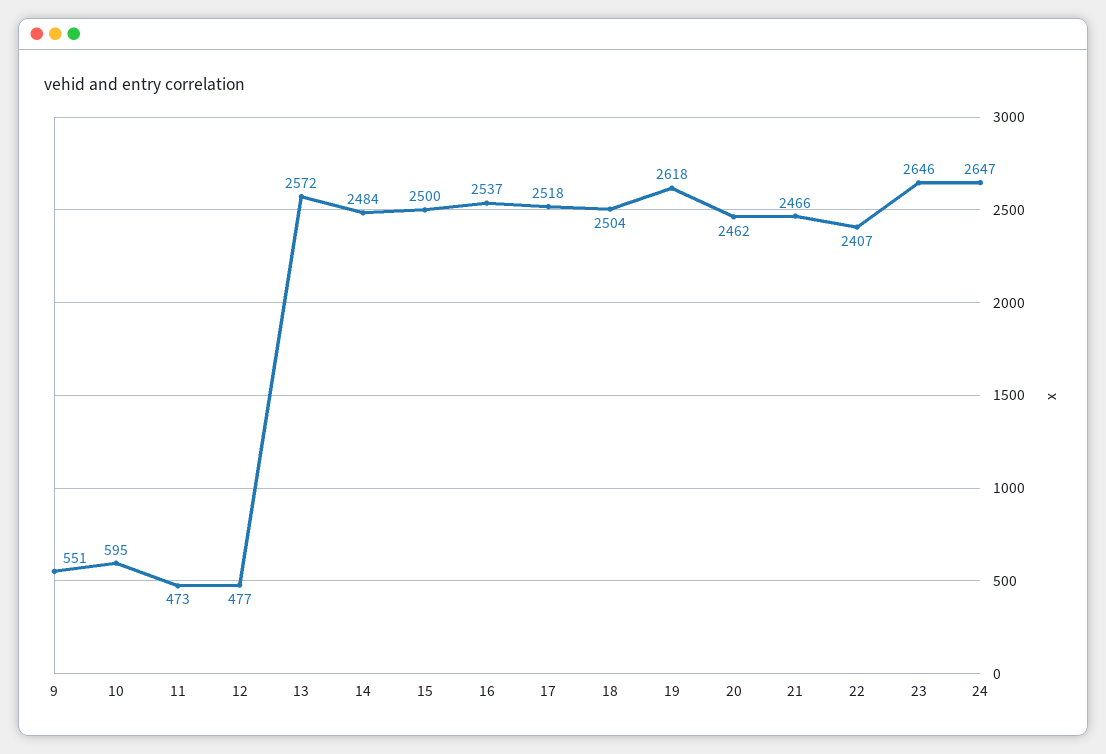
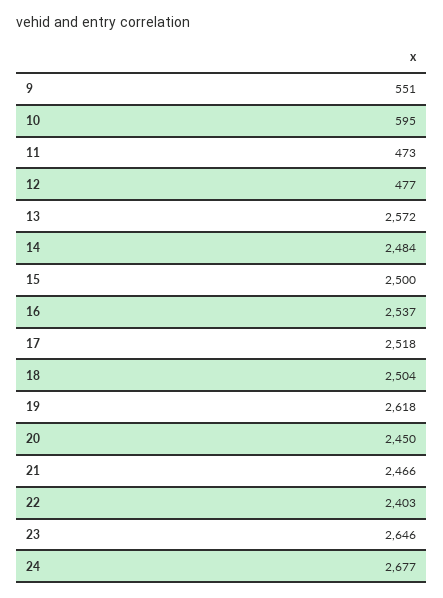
  {
    "9": 551,
    "10": 595,
    "11": 473,
    "12": 477,
    "13": 2572,
    "14": 2484,
    "15": 2500,
    "16": 2537,
    "17": 2518,
    "18": 2504,
    "19": 2618,
-   "20": 2462,
+   "20": 2450,
    "21": 2466,
-   "22": 2407,
+   "22": 2403,
    "23": 2646,
-   "24": 2647
+   "24": 2677
  }

